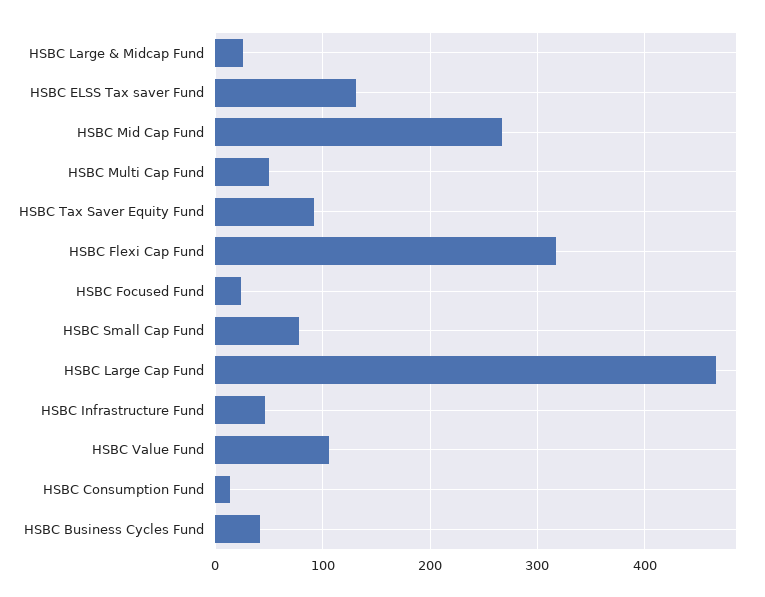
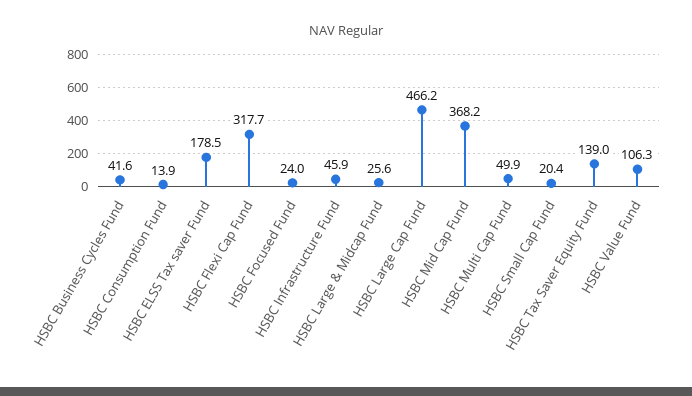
  {
    "HSBC Large & Midcap Fund": 25.6,
-   "HSBC ELSS Tax saver Fund": 130,
+   "HSBC ELSS Tax saver Fund": 178.5,
-   "HSBC Mid Cap Fund": 270,
+   "HSBC Mid Cap Fund": 368.2,
    "HSBC Multi Cap Fund": 49.9,
-   "HSBC Tax Saver Equity Fund": 90,
+   "HSBC Tax Saver Equity Fund": 139,
    "HSBC Flexi Cap Fund": 317.7,
    "HSBC Focused Fund": 24,
-   "HSBC Small Cap Fund": 80,
+   "HSBC Small Cap Fund": 20.4,
    "HSBC Large Cap Fund": 466.2,
    "HSBC Infrastructure Fund": 45.9,
    "HSBC Value Fund": 106.3,
    "HSBC Consumption Fund": 13.9,
    "HSBC Business Cycles Fund": 41.6
  }

